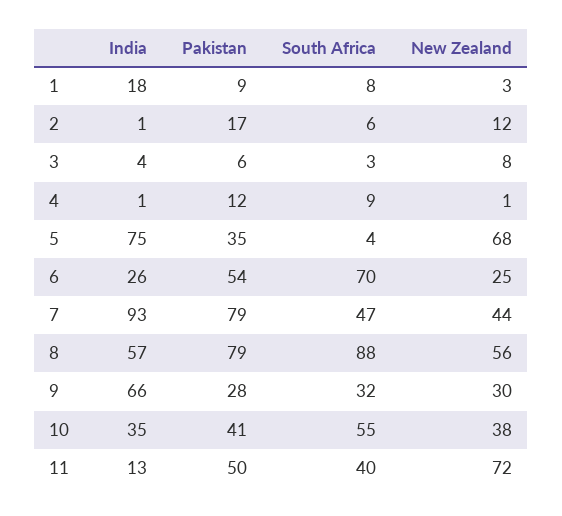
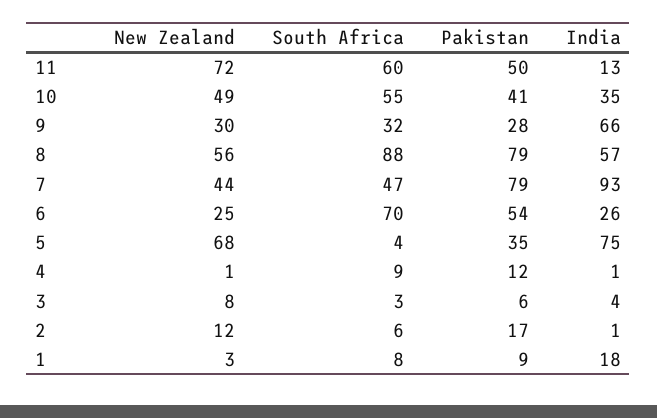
  {
    "India": {
      "1": 18,
      "2": 1,
      "3": 4,
      "4": 1,
      "5": 75,
      "6": 26,
      "7": 93,
      "8": 57,
      "9": 66,
      "10": 35,
      "11": 13
    },
    "Pakistan": {
      "1": 9,
      "2": 17,
      "3": 6,
      "4": 12,
      "5": 35,
      "6": 54,
      "7": 79,
      "8": 79,
      "9": 28,
      "10": 41,
      "11": 50
    },
    "South Africa": {
      "1": 8,
      "2": 6,
      "3": 3,
      "4": 9,
      "5": 4,
      "6": 70,
      "7": 47,
      "8": 88,
      "9": 32,
      "10": 55,
-     "11": 40
+     "11": 60
    },
    "New Zealand": {
      "1": 3,
      "2": 12,
      "3": 8,
      "4": 1,
      "5": 68,
      "6": 25,
      "7": 44,
      "8": 56,
      "9": 30,
-     "10": 38,
+     "10": 49,
      "11": 72
    }
  }

